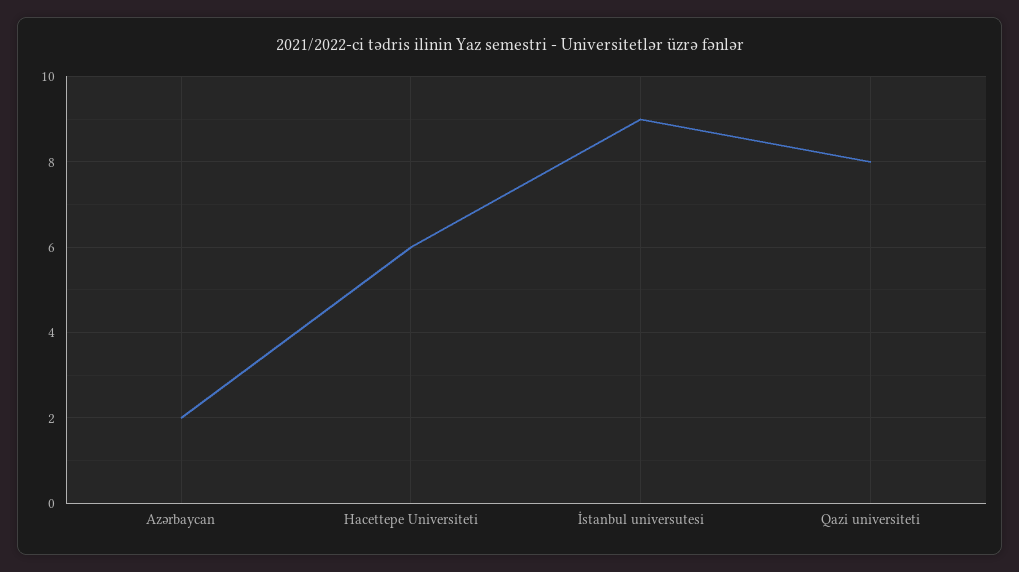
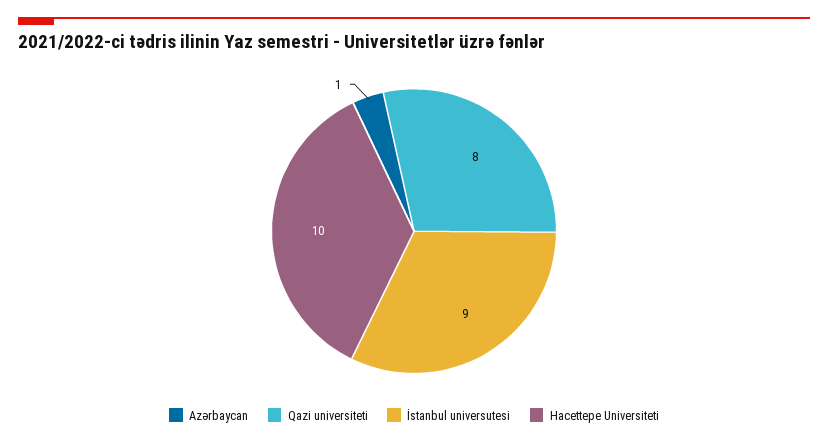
  {
-   "Azərbaycan": 2,
+   "Azərbaycan": 1,
-   "Hacettepe Universiteti": 6,
+   "Hacettepe Universiteti": 10,
    "İstanbul universutesi": 9,
    "Qazi universiteti": 8
  }

